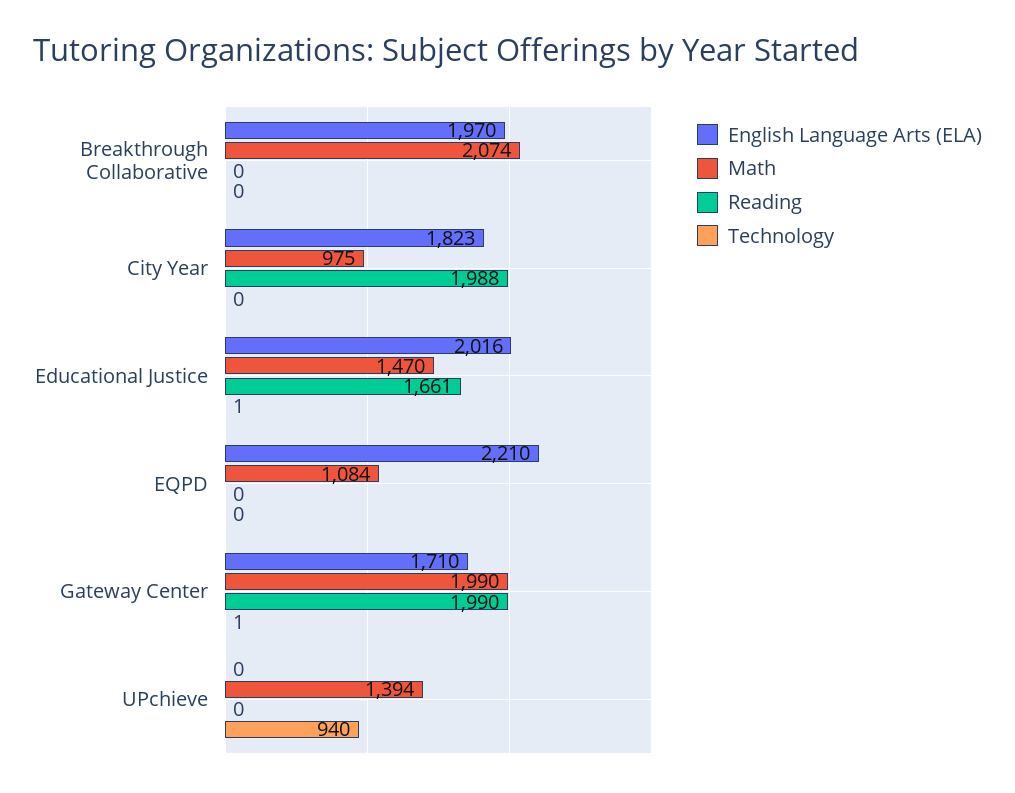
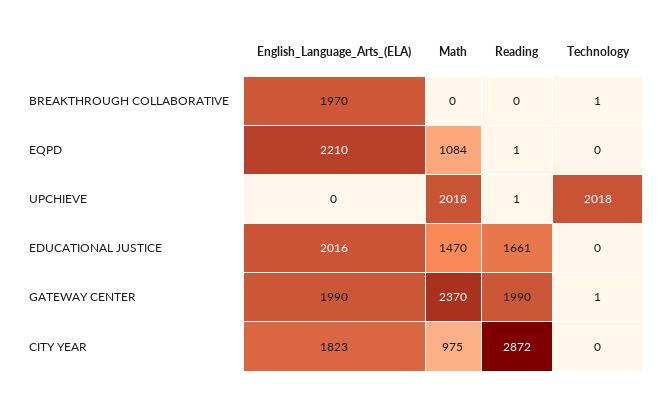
  {
    "English Language Arts (ELA)": {
      "Breakthrough Collaborative": 1970,
      "City Year": 1823,
      "Educational Justice": 2016,
      "EQPD": 2210,
-     "Gateway Center": 1710,
+     "Gateway Center": 1990,
      "UPchieve": 0
    },
    "Math": {
-     "Breakthrough Collaborative": 2074,
+     "Breakthrough Collaborative": 0,
      "City Year": 975,
      "Educational Justice": 1470,
      "EQPD": 1084,
-     "Gateway Center": 1990,
+     "Gateway Center": 2370,
-     "UPchieve": 1394
+     "UPchieve": 2018
    },
    "Reading": {
      "Breakthrough Collaborative": 0,
-     "City Year": 1988,
+     "City Year": 2872,
      "Educational Justice": 1661,
-     "EQPD": 0,
+     "EQPD": 1,
      "Gateway Center": 1990,
-     "UPchieve": 0
+     "UPchieve": 1
    },
    "Technology": {
-     "Breakthrough Collaborative": 0,
+     "Breakthrough Collaborative": 1,
      "City Year": 0,
-     "Educational Justice": 1,
+     "Educational Justice": 0,
      "EQPD": 0,
      "Gateway Center": 1,
-     "UPchieve": 940
+     "UPchieve": 2018
    }
  }

